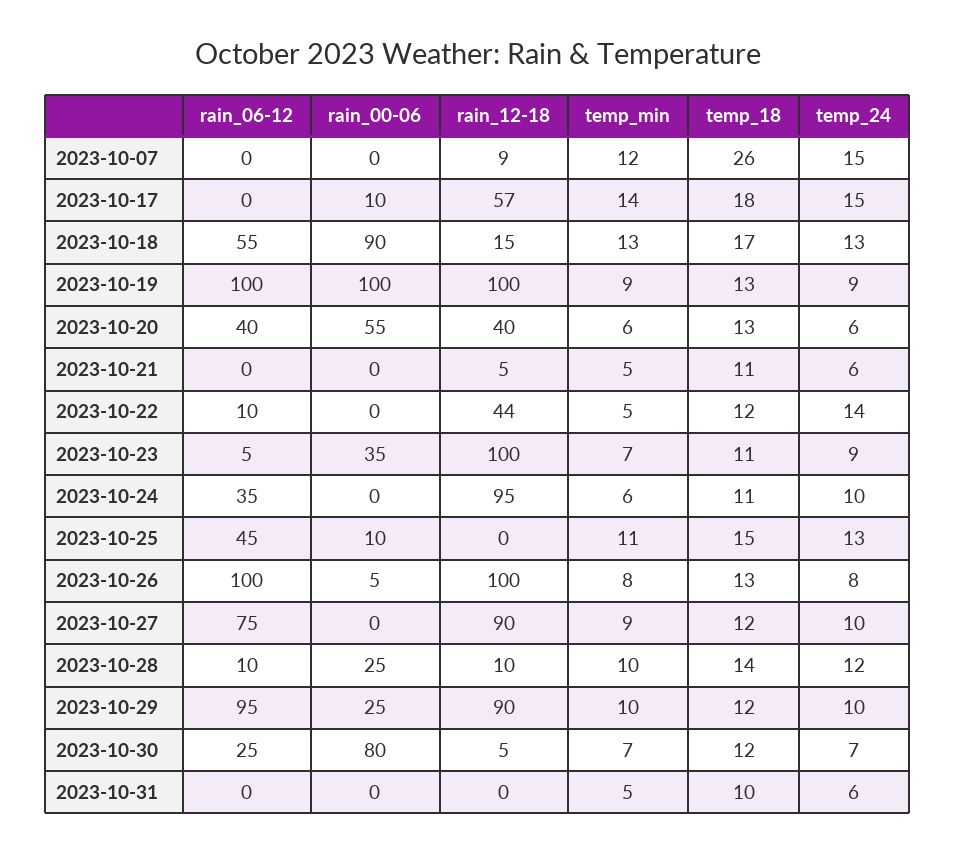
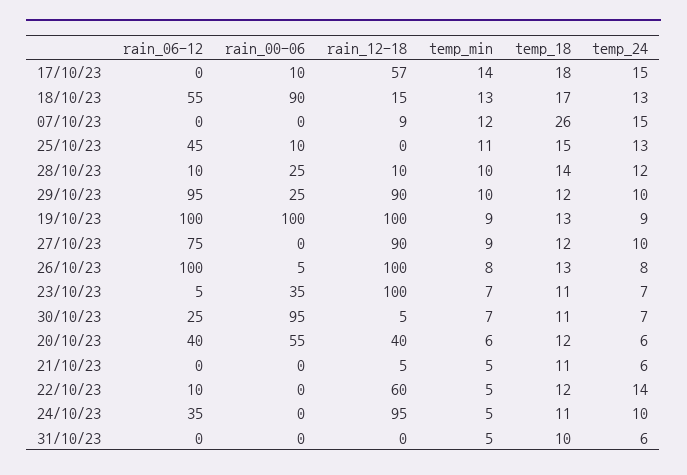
  {
    "rain_06-12": {
      "2023-10-07": 0,
      "2023-10-17": 0,
      "2023-10-18": 55,
      "2023-10-19": 100,
      "2023-10-20": 40,
      "2023-10-21": 0,
      "2023-10-22": 10,
      "2023-10-23": 5,
      "2023-10-24": 35,
      "2023-10-25": 45,
      "2023-10-26": 100,
      "2023-10-27": 75,
      "2023-10-28": 10,
      "2023-10-29": 95,
      "2023-10-30": 25,
      "2023-10-31": 0
    },
    "rain_00-06": {
      "2023-10-07": 0,
      "2023-10-17": 10,
      "2023-10-18": 90,
      "2023-10-19": 100,
      "2023-10-20": 55,
      "2023-10-21": 0,
      "2023-10-22": 0,
      "2023-10-23": 35,
      "2023-10-24": 0,
      "2023-10-25": 10,
      "2023-10-26": 5,
      "2023-10-27": 0,
      "2023-10-28": 25,
      "2023-10-29": 25,
-     "2023-10-30": 80,
+     "2023-10-30": 95,
      "2023-10-31": 0
    },
    "rain_12-18": {
      "2023-10-07": 9,
      "2023-10-17": 57,
      "2023-10-18": 15,
      "2023-10-19": 100,
      "2023-10-20": 40,
      "2023-10-21": 5,
-     "2023-10-22": 44,
+     "2023-10-22": 60,
      "2023-10-23": 100,
      "2023-10-24": 95,
      "2023-10-25": 0,
      "2023-10-26": 100,
      "2023-10-27": 90,
      "2023-10-28": 10,
      "2023-10-29": 90,
      "2023-10-30": 5,
      "2023-10-31": 0
    },
    "temp_min": {
      "2023-10-07": 12,
      "2023-10-17": 14,
      "2023-10-18": 13,
      "2023-10-19": 9,
      "2023-10-20": 6,
      "2023-10-21": 5,
      "2023-10-22": 5,
      "2023-10-23": 7,
-     "2023-10-24": 6,
+     "2023-10-24": 5,
      "2023-10-25": 11,
      "2023-10-26": 8,
      "2023-10-27": 9,
      "2023-10-28": 10,
      "2023-10-29": 10,
      "2023-10-30": 7,
      "2023-10-31": 5
    },
    "temp_18": {
      "2023-10-07": 26,
      "2023-10-17": 18,
      "2023-10-18": 17,
      "2023-10-19": 13,
-     "2023-10-20": 13,
+     "2023-10-20": 12,
      "2023-10-21": 11,
      "2023-10-22": 12,
      "2023-10-23": 11,
      "2023-10-24": 11,
      "2023-10-25": 15,
      "2023-10-26": 13,
      "2023-10-27": 12,
      "2023-10-28": 14,
      "2023-10-29": 12,
-     "2023-10-30": 12,
+     "2023-10-30": 11,
      "2023-10-31": 10
    },
    "temp_24": {
      "2023-10-07": 15,
      "2023-10-17": 15,
      "2023-10-18": 13,
      "2023-10-19": 9,
      "2023-10-20": 6,
      "2023-10-21": 6,
      "2023-10-22": 14,
-     "2023-10-23": 9,
+     "2023-10-23": 7,
      "2023-10-24": 10,
      "2023-10-25": 13,
      "2023-10-26": 8,
      "2023-10-27": 10,
      "2023-10-28": 12,
      "2023-10-29": 10,
      "2023-10-30": 7,
      "2023-10-31": 6
    }
  }

